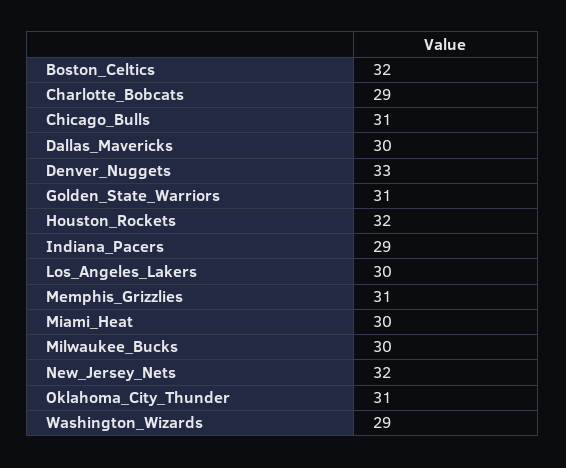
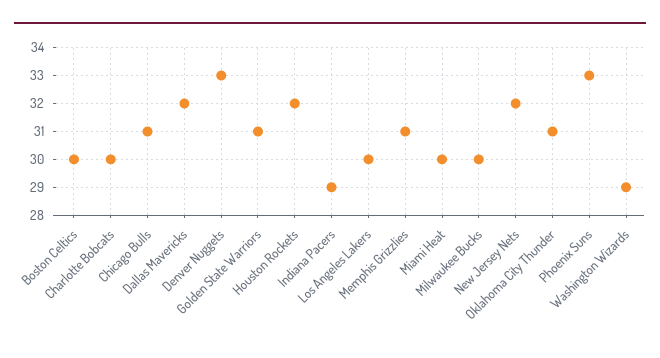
  {
-   "Boston_Celtics": 32,
+   "Boston_Celtics": 30,
-   "Charlotte_Bobcats": 29,
+   "Charlotte_Bobcats": 30,
    "Chicago_Bulls": 31,
-   "Dallas_Mavericks": 30,
+   "Dallas_Mavericks": 32,
    "Denver_Nuggets": 33,
    "Golden_State_Warriors": 31,
    "Houston_Rockets": 32,
    "Indiana_Pacers": 29,
    "Los_Angeles_Lakers": 30,
    "Memphis_Grizzlies": 31,
    "Miami_Heat": 30,
    "Milwaukee_Bucks": 30,
    "New_Jersey_Nets": 32,
    "Oklahoma_City_Thunder": 31,
-   "Washington_Wizards": 29
+   "Washington_Wizards": 29,
+   "Phoenix Suns": 33
  }

